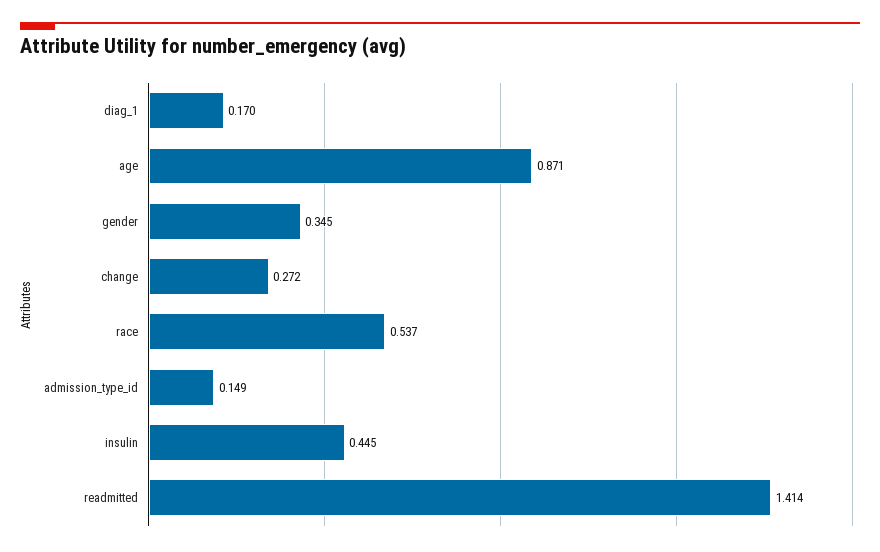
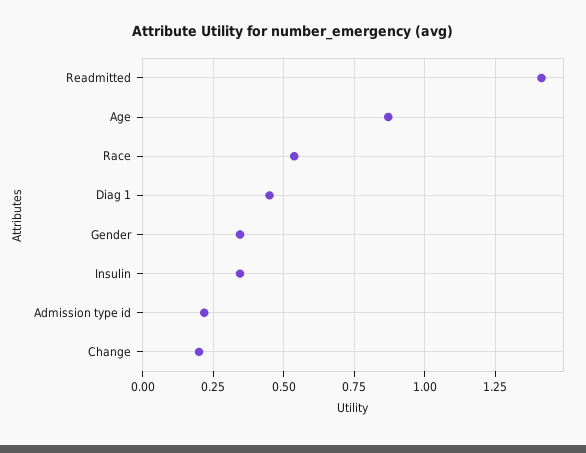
  {
-   "diag_1": 0.17,
+   "diag_1": 0.45,
    "age": 0.871,
    "gender": 0.345,
-   "change": 0.272,
+   "change": 0.2,
    "race": 0.537,
-   "admission_type_id": 0.149,
+   "admission_type_id": 0.225,
-   "insulin": 0.445,
+   "insulin": 0.35,
    "readmitted": 1.414
  }

